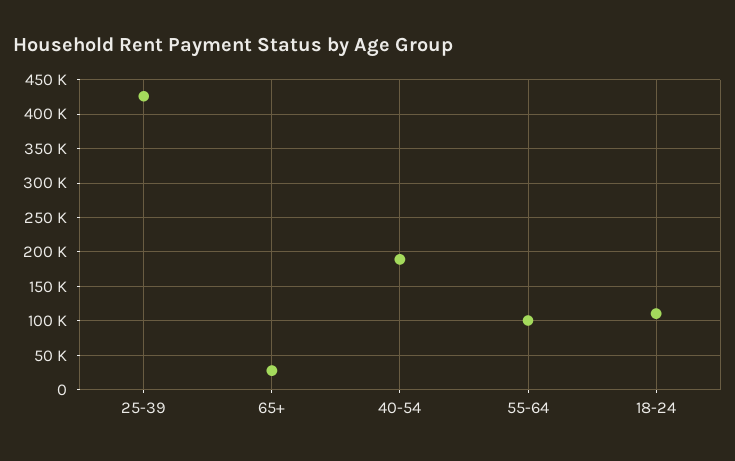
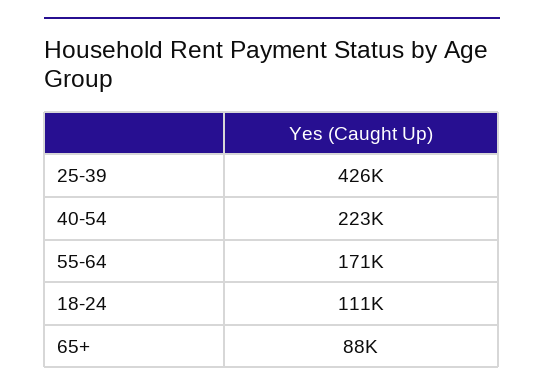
  {
    "25-39": 426000,
-   "65+": 30000,
+   "65+": 88000,
-   "40-54": 190000,
+   "40-54": 223000,
-   "55-64": 100000,
+   "55-64": 171000,
    "18-24": 111000
  }

